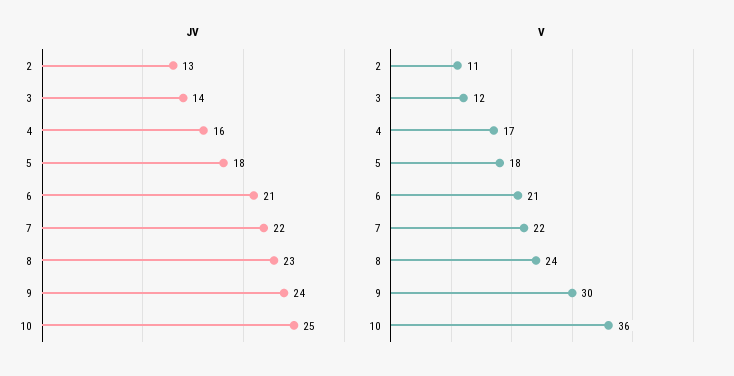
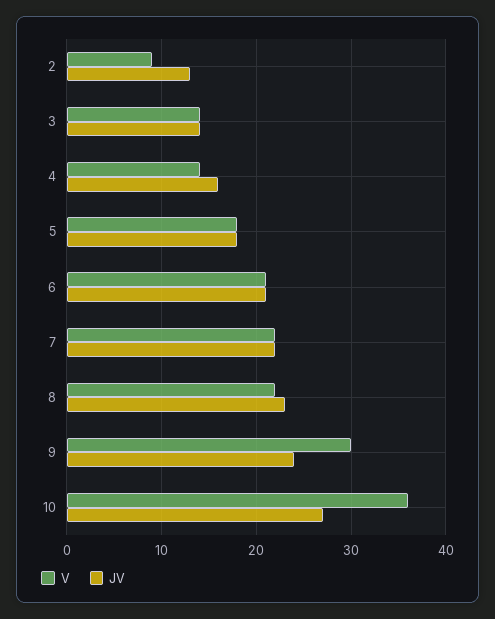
  {
    "JV": {
      "2": 13,
      "3": 14,
      "4": 16,
      "5": 18,
      "6": 21,
      "7": 22,
      "8": 23,
      "9": 24,
-     "10": 25
+     "10": 27
    },
    "V": {
-     "2": 11,
+     "2": 9,
-     "3": 12,
+     "3": 14,
-     "4": 17,
+     "4": 14,
      "5": 18,
      "6": 21,
      "7": 22,
-     "8": 24,
+     "8": 22,
      "9": 30,
      "10": 36
    }
  }

